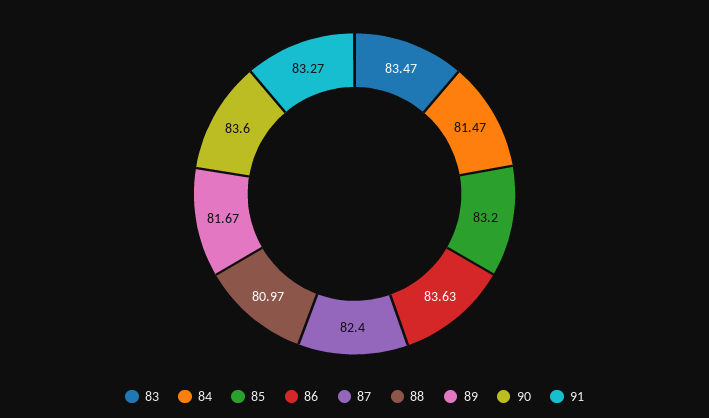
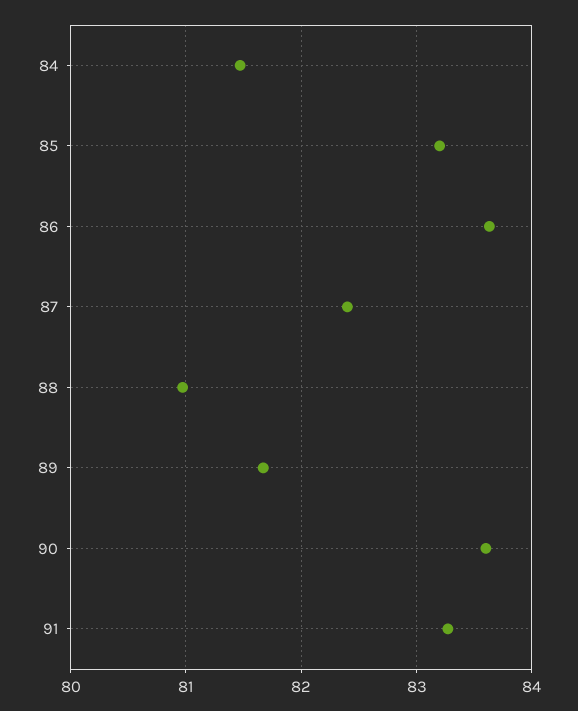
  {
-   "83": 83.47,
    "84": 81.47,
    "85": 83.2,
    "86": 83.63,
    "87": 82.4,
    "88": 80.97,
    "89": 81.67,
    "90": 83.6,
    "91": 83.27
  }

